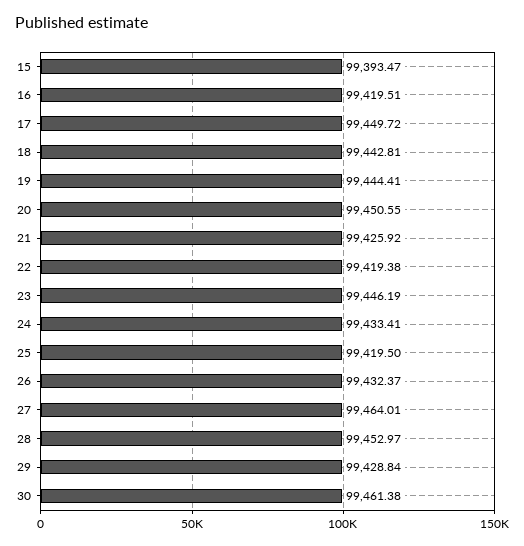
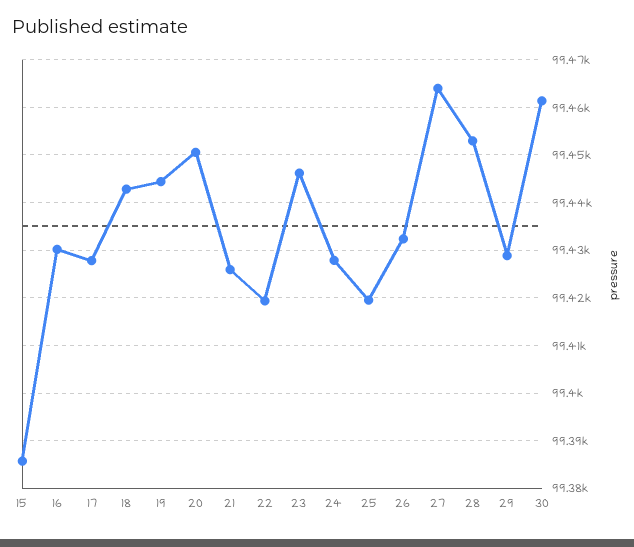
  {
-   "15": 99393.47,
+   "15": 99386,
-   "16": 99419.51,
+   "16": 99430,
-   "17": 99449.72,
+   "17": 99428,
    "18": 99442.81,
    "19": 99444.41,
    "20": 99450.55,
    "21": 99425.92,
    "22": 99419.38,
    "23": 99446.19,
-   "24": 99433.41,
+   "24": 99428,
    "25": 99419.5,
    "26": 99432.37,
    "27": 99464.01,
    "28": 99452.97,
    "29": 99428.84,
    "30": 99461.38
  }

